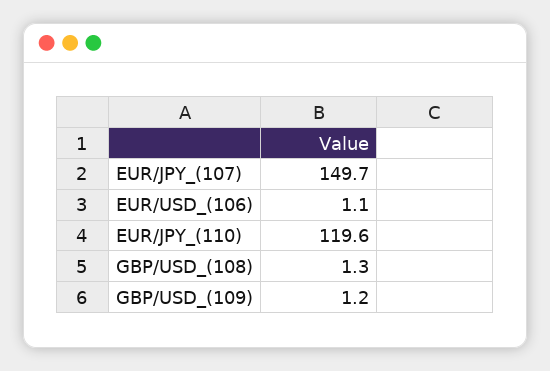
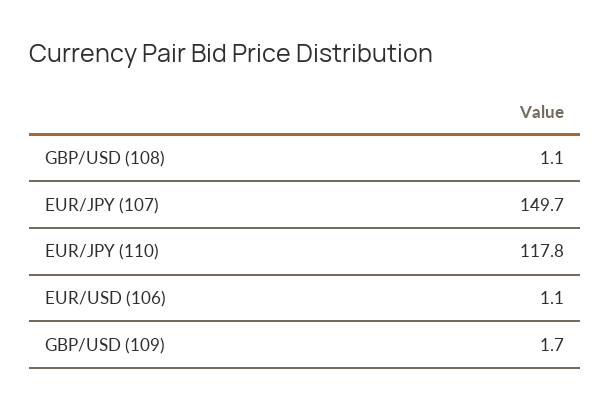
  {
    "EUR/JPY_(107)": 149.7,
    "EUR/USD_(106)": 1.1,
-   "EUR/JPY_(110)": 119.6,
+   "EUR/JPY_(110)": 117.8,
-   "GBP/USD_(108)": 1.3,
+   "GBP/USD_(108)": 1.1,
-   "GBP/USD_(109)": 1.2
+   "GBP/USD_(109)": 1.7
  }

